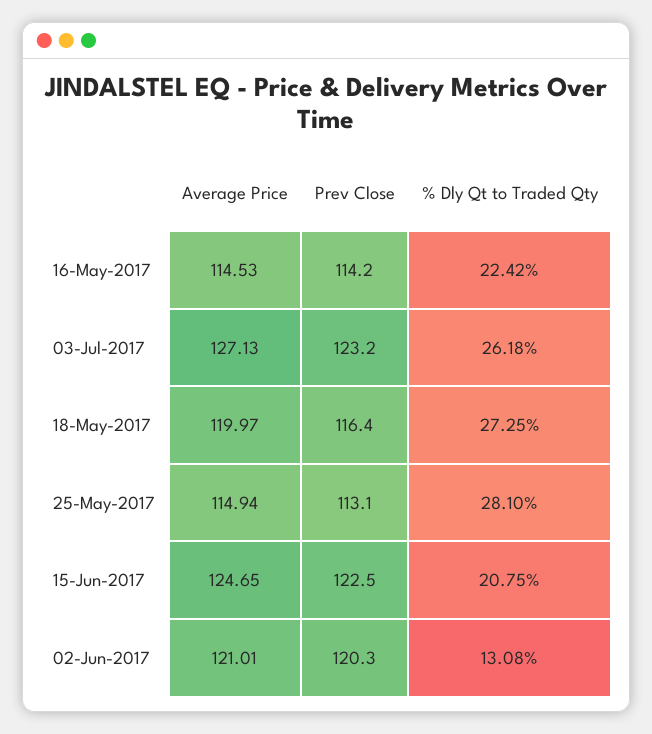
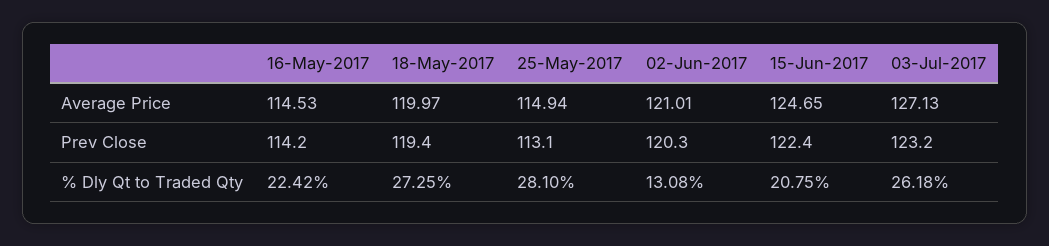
  {
    "Average Price": {
      "16-May-2017": 114.53,
      "03-Jul-2017": 127.13,
      "18-May-2017": 119.97,
      "25-May-2017": 114.94,
      "15-Jun-2017": 124.65,
      "02-Jun-2017": 121.01
    },
    "Prev Close": {
      "16-May-2017": 114.2,
      "03-Jul-2017": 123.2,
-     "18-May-2017": 116.4,
+     "18-May-2017": 119.4,
      "25-May-2017": 113.1,
-     "15-Jun-2017": 122.5,
+     "15-Jun-2017": 122.4,
      "02-Jun-2017": 120.3
    },
    "% Dly Qt to Traded Qty": {
      "16-May-2017": 22.42,
      "03-Jul-2017": 26.18,
      "18-May-2017": 27.25,
      "25-May-2017": 28.1,
      "15-Jun-2017": 20.75,
      "02-Jun-2017": 13.08
    }
  }

